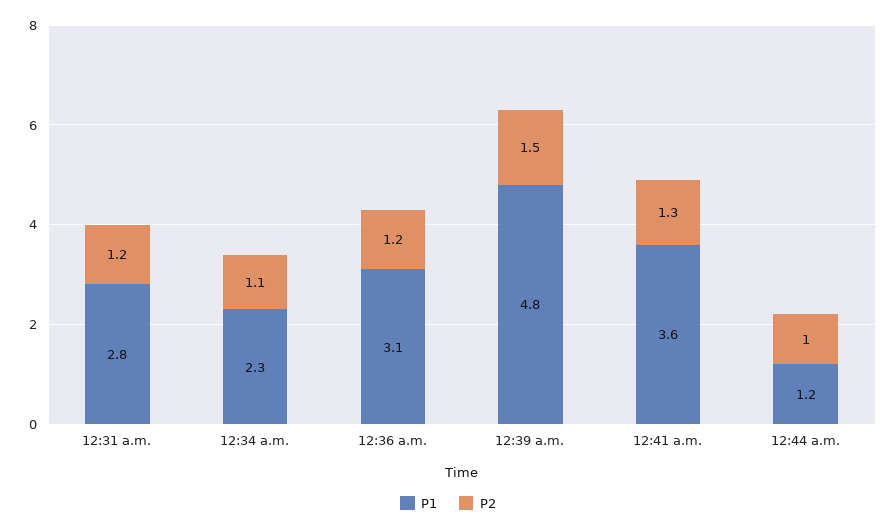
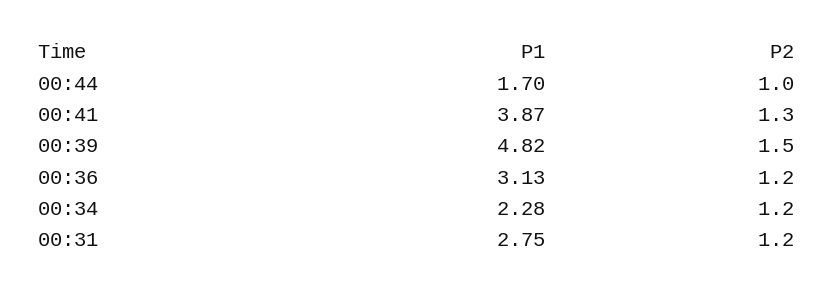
  {
    "P1": {
      "12:31 a.m.": 2.75,
      "12:34 a.m.": 2.28,
      "12:36 a.m.": 3.13,
      "12:39 a.m.": 4.82,
-     "12:41 a.m.": 3.6,
+     "12:41 a.m.": 3.87,
-     "12:44 a.m.": 1.2
+     "12:44 a.m.": 1.7
    },
    "P2": {
      "12:31 a.m.": 1.2,
-     "12:34 a.m.": 1.1,
+     "12:34 a.m.": 1.2,
      "12:36 a.m.": 1.2,
      "12:39 a.m.": 1.5,
      "12:41 a.m.": 1.3,
      "12:44 a.m.": 1
    }
  }

